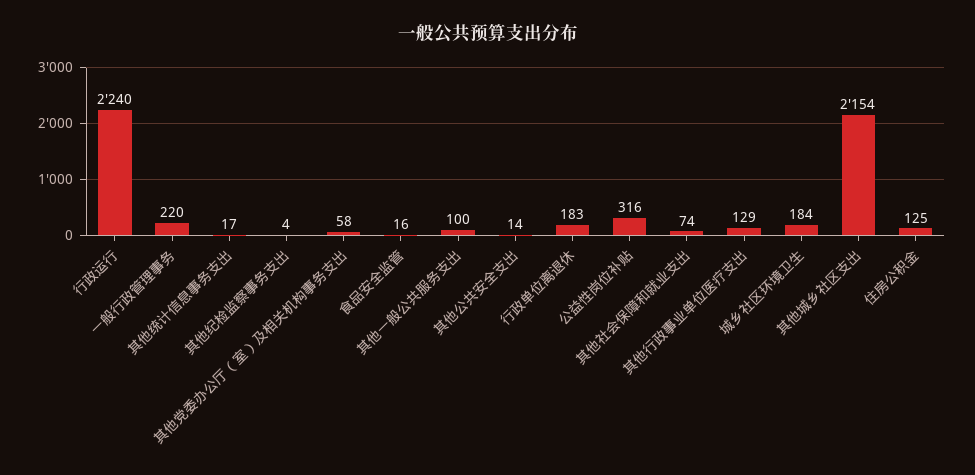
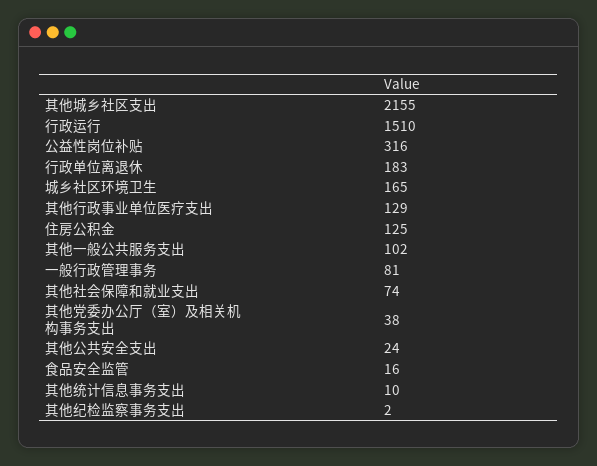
  {
-   "行政运行": 2240,
+   "行政运行": 1510,
-   "一般行政管理事务": 220,
+   "一般行政管理事务": 81,
-   "其他统计信息事务支出": 17,
+   "其他统计信息事务支出": 10,
-   "其他纪检监察事务支出": 4,
+   "其他纪检监察事务支出": 2,
-   "其他党委办公厅（室）及相关机构事务支出": 58,
+   "其他党委办公厅（室）及相关机构事务支出": 38,
    "食品安全监管": 16,
-   "其他一般公共服务支出": 100,
+   "其他一般公共服务支出": 102,
-   "其他公共安全支出": 14,
+   "其他公共安全支出": 24,
    "行政单位离退休": 183,
    "公益性岗位补贴": 316,
    "其他社会保障和就业支出": 74,
    "其他行政事业单位医疗支出": 129,
-   "城乡社区环境卫生": 184,
+   "城乡社区环境卫生": 165,
-   "其他城乡社区支出": 2154,
+   "其他城乡社区支出": 2155,
    "住房公积金": 125
  }

